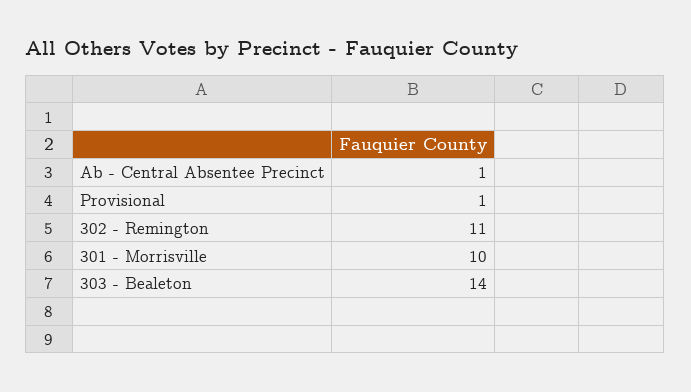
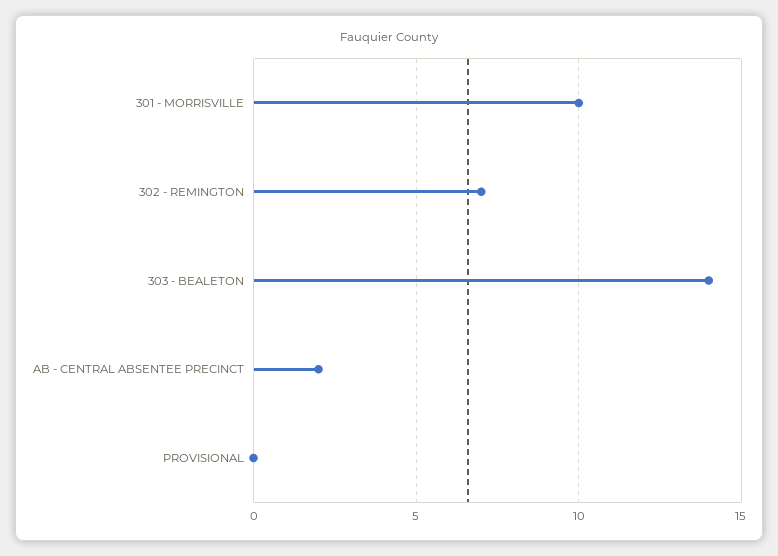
  {
-   "Ab - Central Absentee Precinct": 1,
+   "Ab - Central Absentee Precinct": 2,
-   "Provisional": 1,
+   "Provisional": 0,
-   "302 - Remington": 11,
+   "302 - Remington": 7,
    "301 - Morrisville": 10,
    "303 - Bealeton": 14
  }

